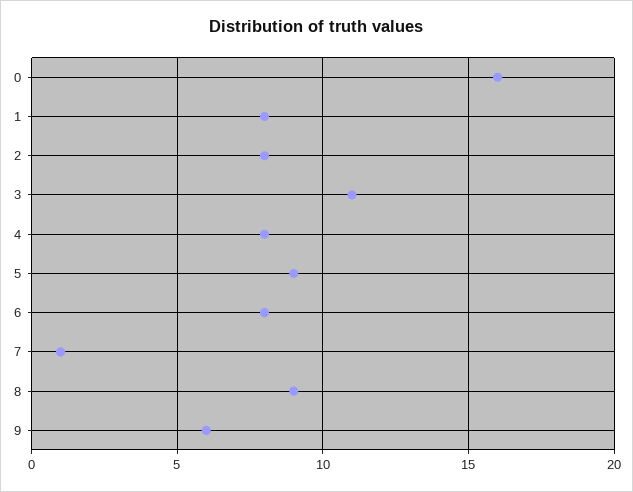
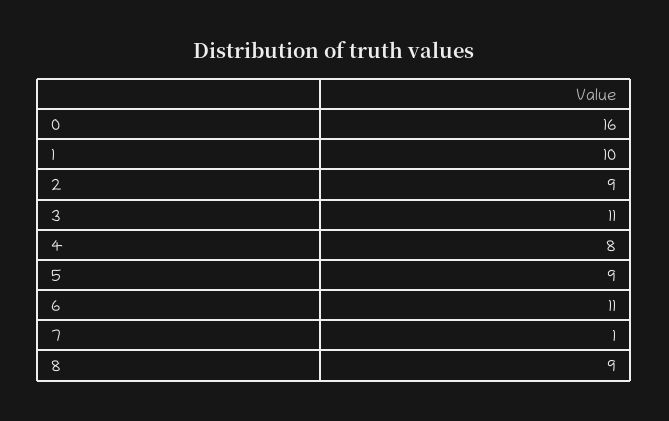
  {
    "0": 16,
-   "1": 8,
+   "1": 10,
-   "2": 8,
+   "2": 9,
    "3": 11,
    "4": 8,
    "5": 9,
-   "6": 8,
+   "6": 11,
    "7": 1,
-   "8": 9,
+   "8": 9
-   "9": 6
  }

